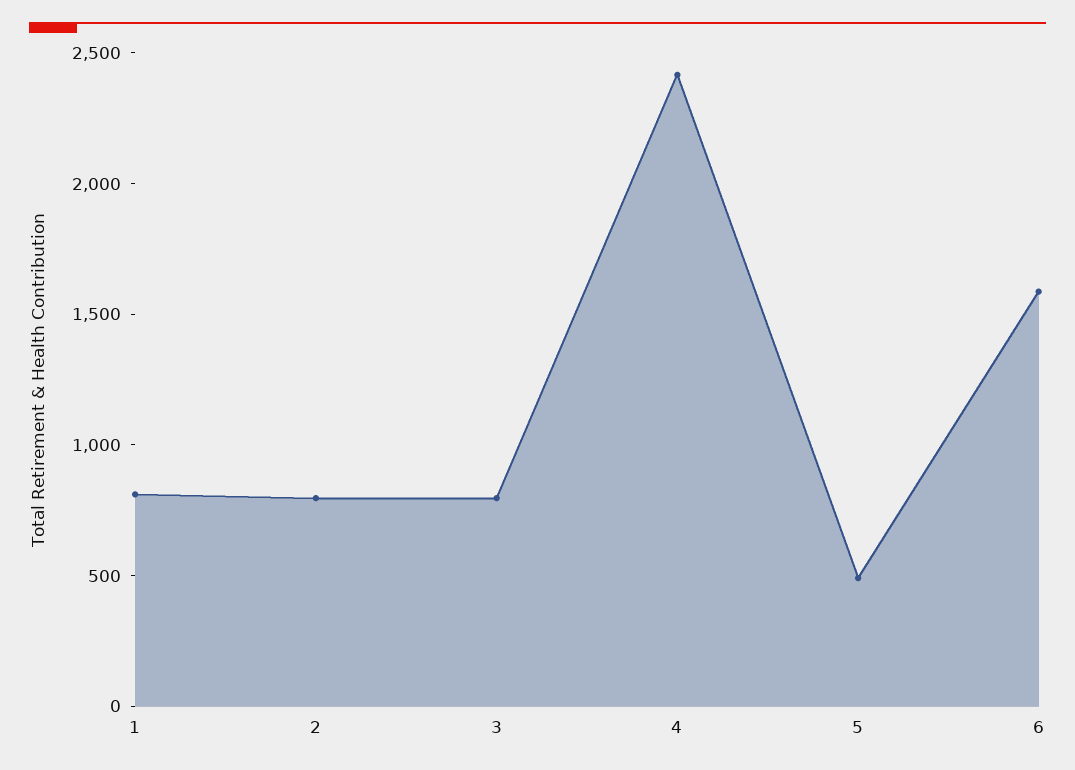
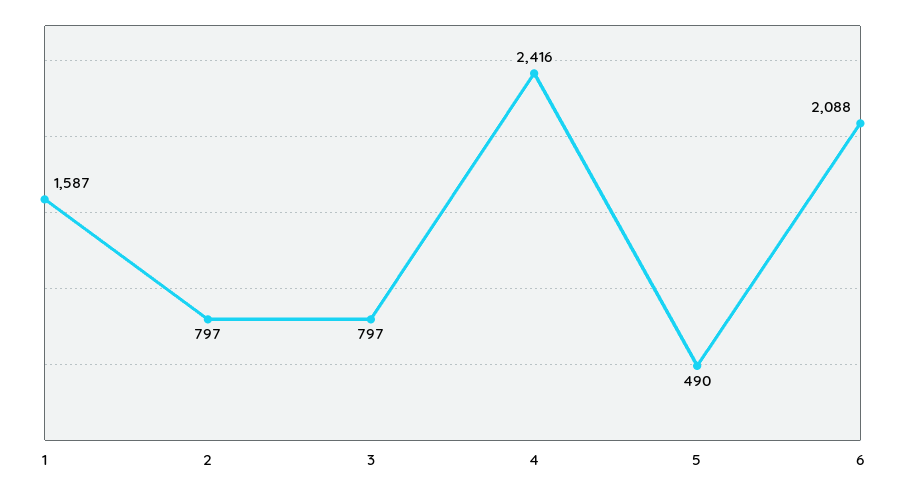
  {
-   "1": 800,
+   "1": 1587,
    "2": 797,
    "3": 797,
    "4": 2416,
    "5": 490,
-   "6": 1600
+   "6": 2088
  }

